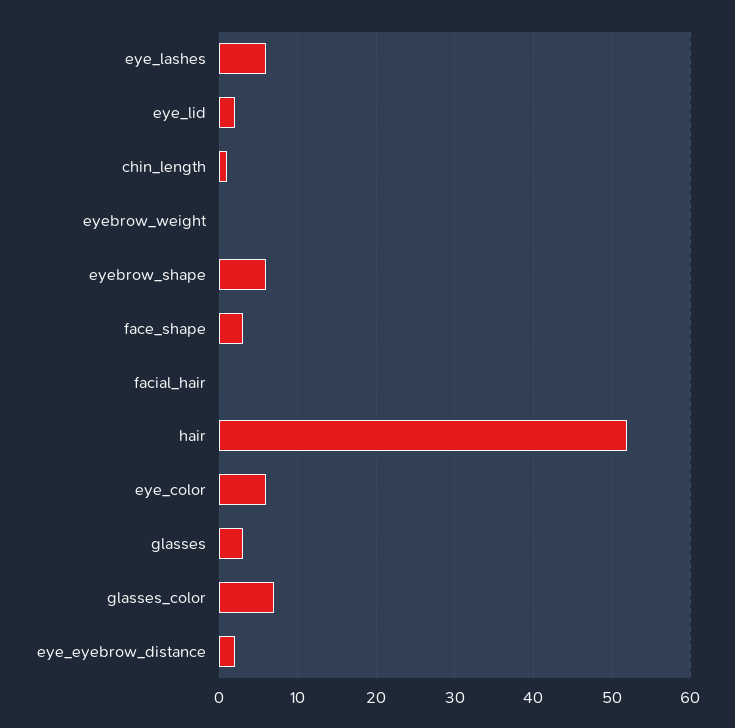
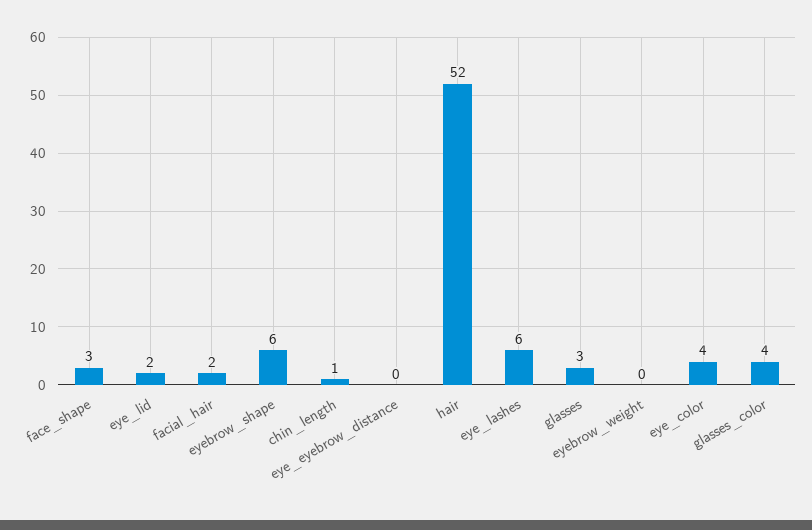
  {
    "eye_lashes": 6,
    "eye_lid": 2,
    "chin_length": 1,
    "eyebrow_weight": 0,
    "eyebrow_shape": 6,
    "face_shape": 3,
-   "facial_hair": 0,
+   "facial_hair": 2,
    "hair": 52,
-   "eye_color": 6,
+   "eye_color": 4,
    "glasses": 3,
-   "glasses_color": 7,
+   "glasses_color": 4,
-   "eye_eyebrow_distance": 2
+   "eye_eyebrow_distance": 0
  }

